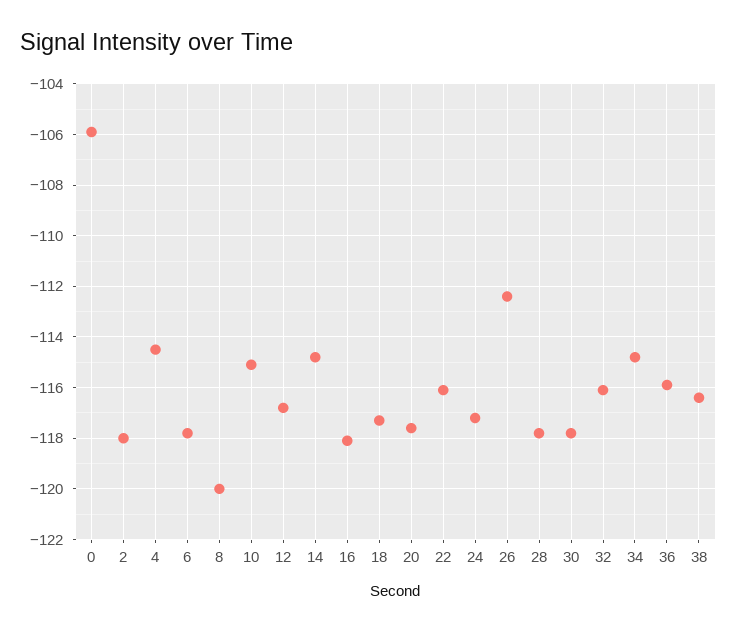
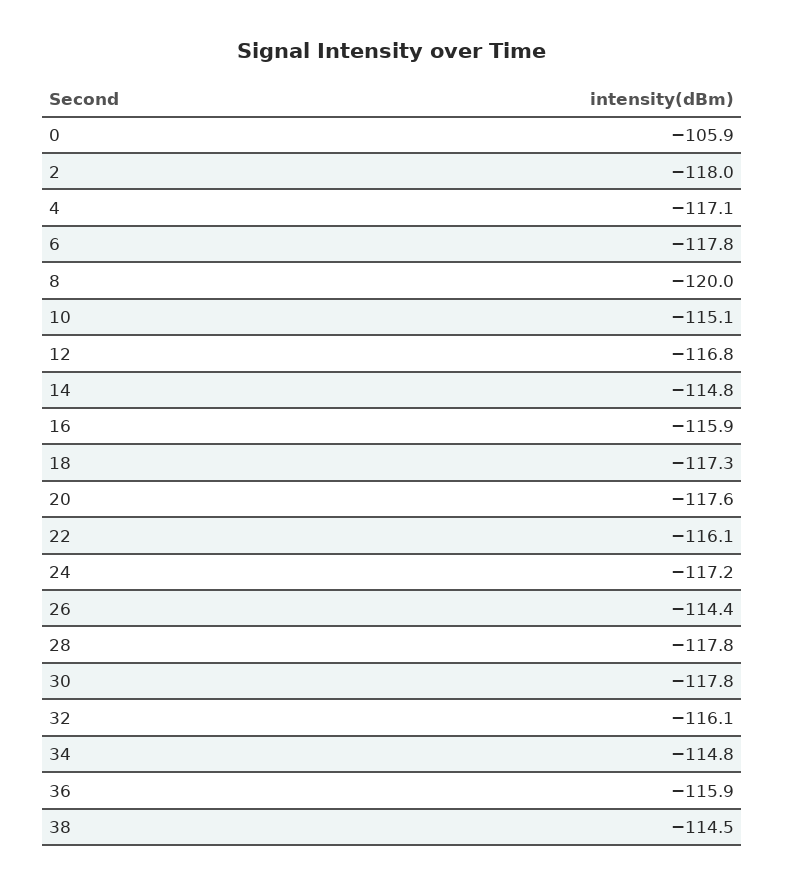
  {
    "0": -105.9,
    "2": -118,
-   "4": -114.5,
+   "4": -117.1,
    "6": -117.8,
    "8": -120,
    "10": -115.1,
    "12": -116.8,
    "14": -114.8,
-   "16": -118,
+   "16": -115.9,
    "18": -117.3,
    "20": -117.6,
    "22": -116.1,
    "24": -117.2,
-   "26": -112.5,
+   "26": -114.4,
    "28": -117.8,
    "30": -117.8,
    "32": -116.1,
    "34": -114.8,
    "36": -115.9,
-   "38": -116.5
+   "38": -114.5
  }

